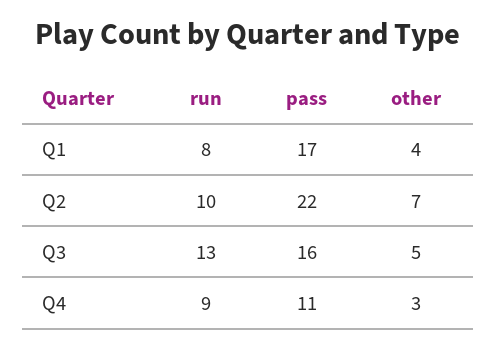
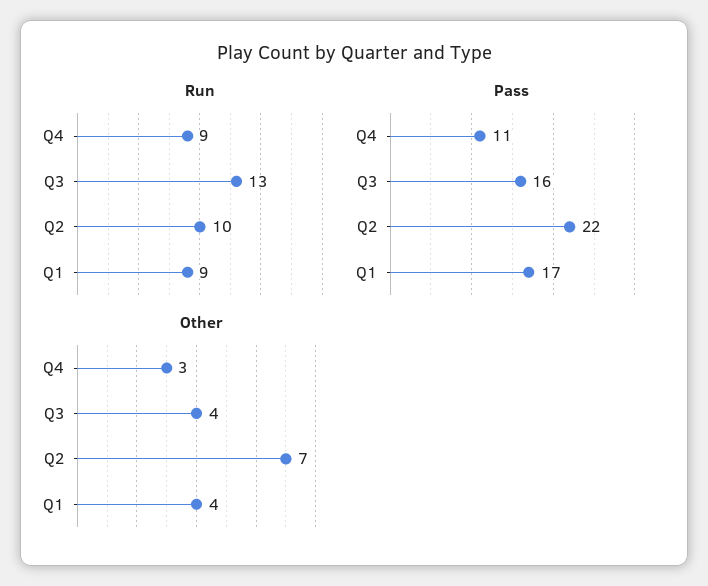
  {
    "run": {
-     "Q1": 8,
+     "Q1": 9,
      "Q2": 10,
      "Q3": 13,
      "Q4": 9
    },
    "pass": {
      "Q1": 17,
      "Q2": 22,
      "Q3": 16,
      "Q4": 11
    },
    "other": {
      "Q1": 4,
      "Q2": 7,
-     "Q3": 5,
+     "Q3": 4,
      "Q4": 3
    }
  }

